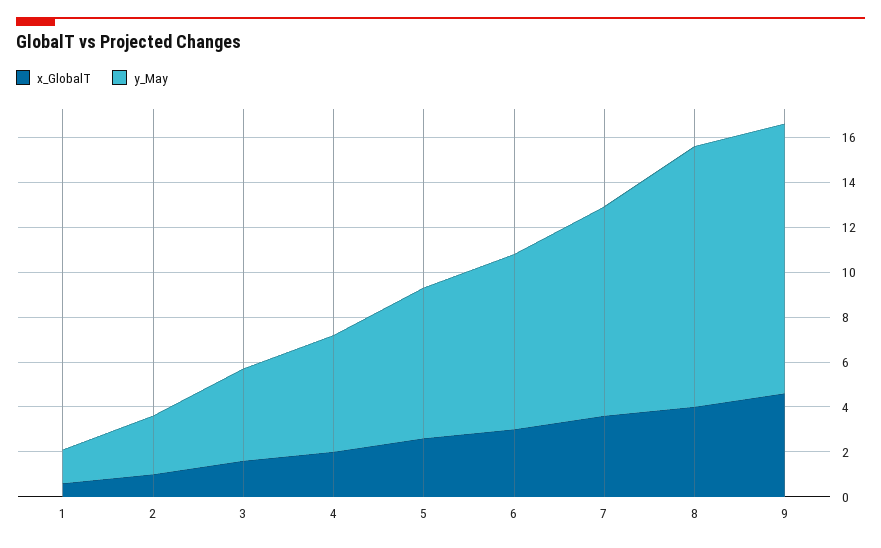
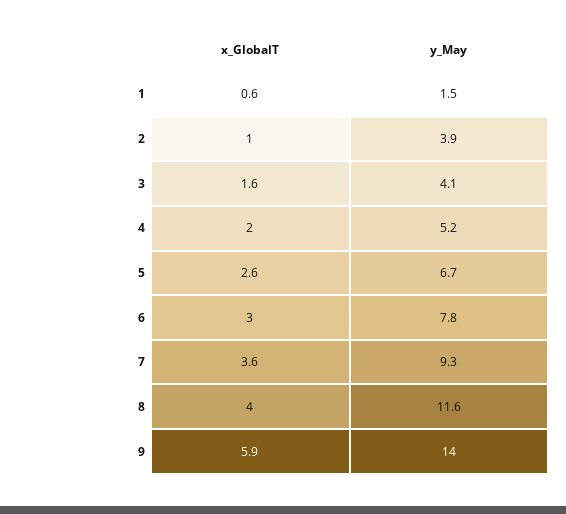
  {
    "x_GlobalT": {
      "1": 0.6,
      "2": 1,
      "3": 1.6,
      "4": 2,
      "5": 2.6,
      "6": 3,
      "7": 3.6,
      "8": 4,
-     "9": 4.5
+     "9": 5.9
    },
    "y_May": {
      "1": 1.5,
-     "2": 2.5,
+     "2": 3.9,
      "3": 4.1,
      "4": 5.2,
      "5": 6.7,
      "6": 7.8,
      "7": 9.3,
      "8": 11.6,
-     "9": 12
+     "9": 14
    }
  }

